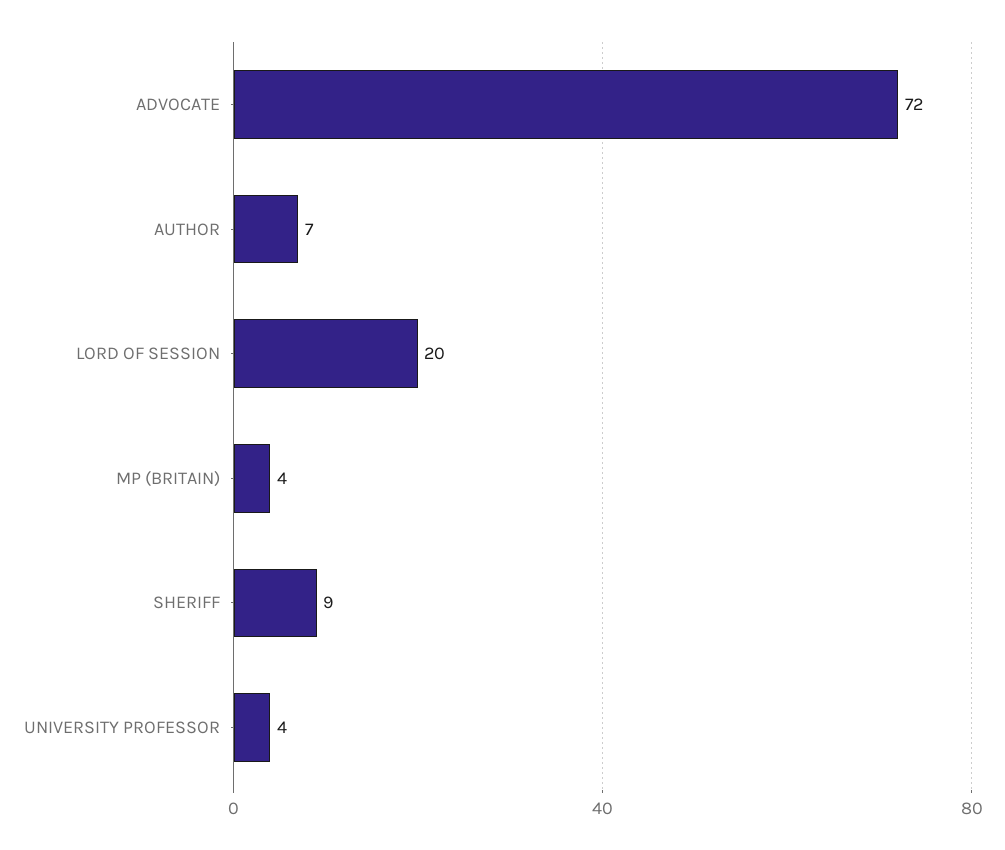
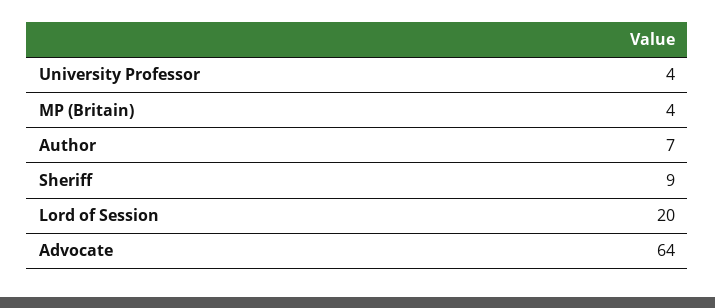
  {
-   "ADVOCATE": 72,
+   "ADVOCATE": 64,
    "AUTHOR": 7,
    "LORD OF SESSION": 20,
    "MP (BRITAIN)": 4,
    "SHERIFF": 9,
    "UNIVERSITY PROFESSOR": 4
  }

